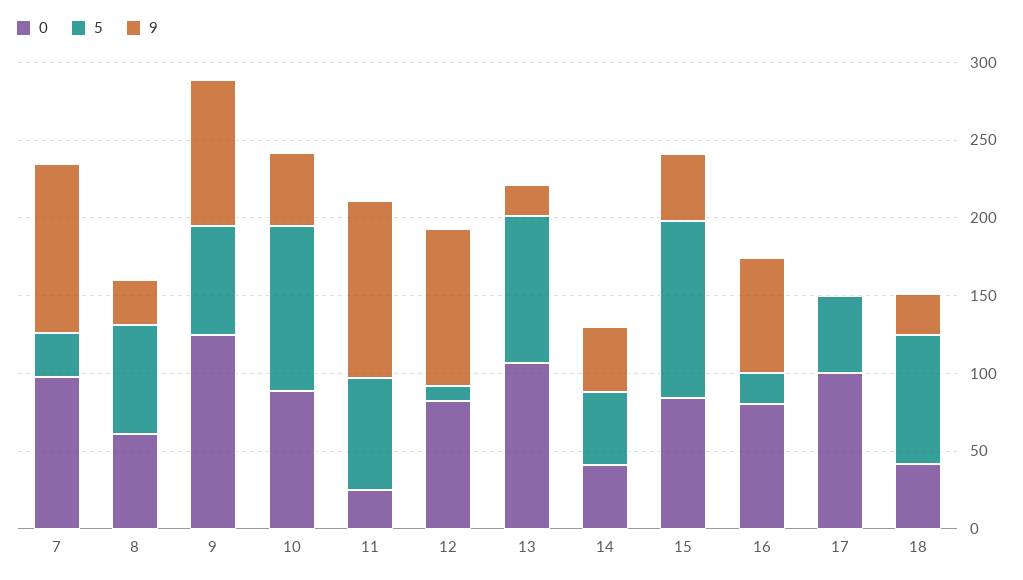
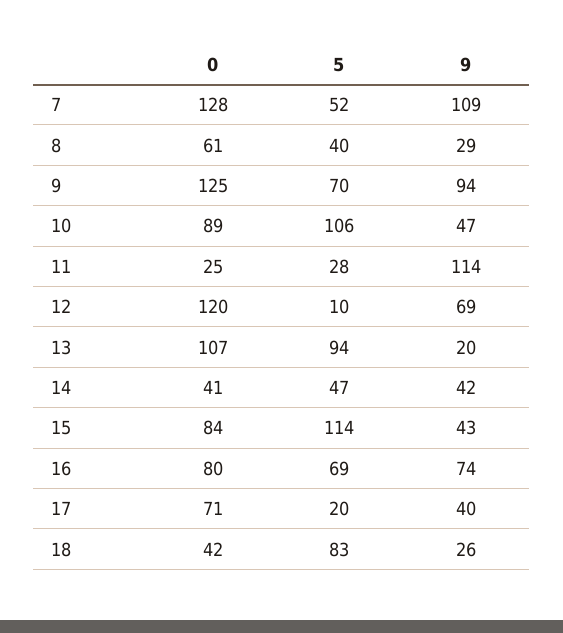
  {
    "0": {
-     "7": 100,
+     "7": 128,
      "8": 61,
      "9": 125,
      "10": 89,
      "11": 25,
-     "12": 80,
+     "12": 120,
      "13": 107,
      "14": 41,
      "15": 84,
      "16": 80,
-     "17": 100,
+     "17": 71,
      "18": 42
    },
    "5": {
-     "7": 30,
+     "7": 52,
-     "8": 70,
+     "8": 40,
      "9": 70,
      "10": 106,
-     "11": 70,
+     "11": 28,
      "12": 10,
      "13": 94,
      "14": 47,
      "15": 114,
-     "16": 20,
+     "16": 69,
-     "17": 50,
+     "17": 20,
      "18": 83
    },
    "9": {
      "7": 109,
      "8": 29,
      "9": 94,
      "10": 47,
      "11": 114,
-     "12": 100,
+     "12": 69,
      "13": 20,
      "14": 42,
      "15": 43,
      "16": 74,
-     "17": 0,
+     "17": 40,
      "18": 26
    }
  }

